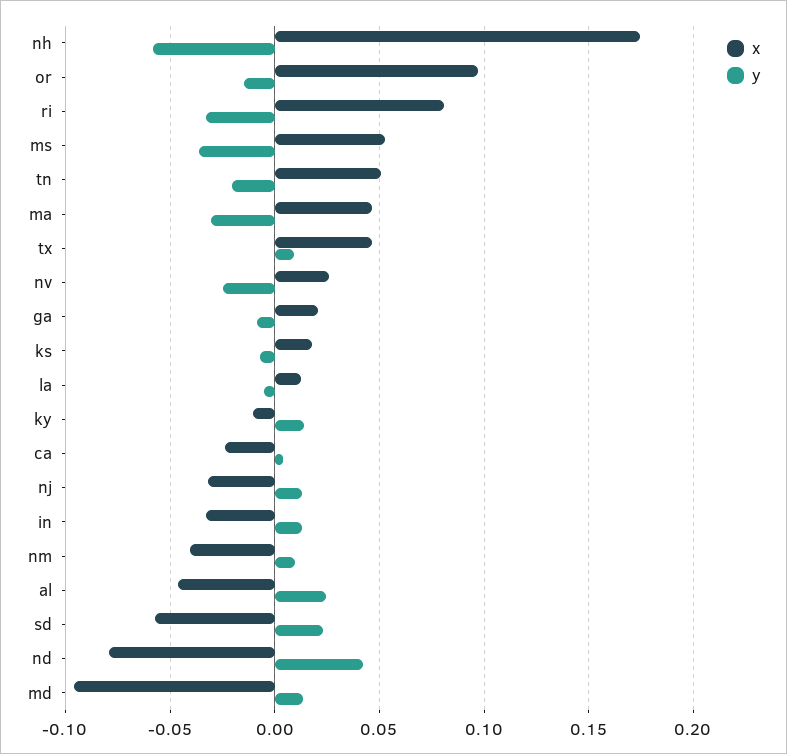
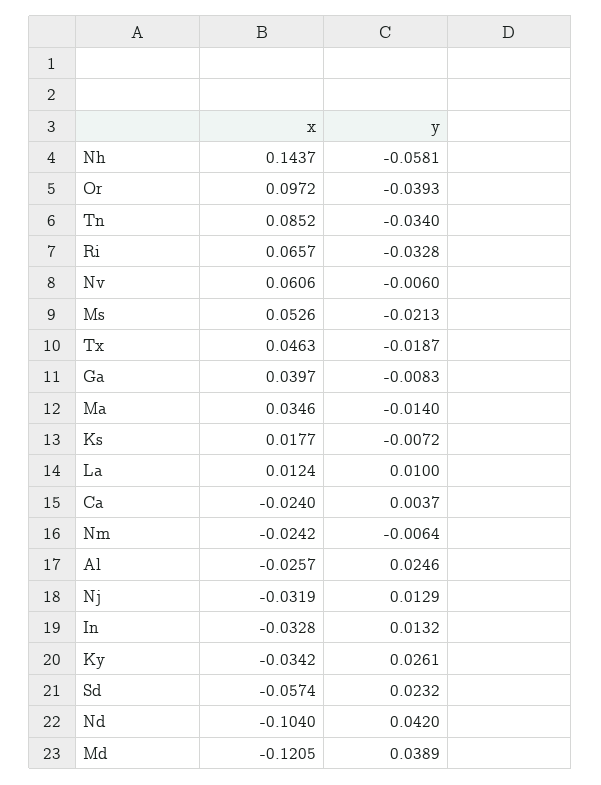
  {
    "x": {
-     "nh": 0.175,
+     "nh": 0.1437,
      "or": 0.0972,
-     "ri": 0.08,
+     "ri": 0.0657,
      "ms": 0.0526,
-     "tn": 0.05,
+     "tn": 0.0852,
-     "ma": 0.045,
+     "ma": 0.0346,
      "tx": 0.0463,
-     "nv": 0.025,
+     "nv": 0.0606,
-     "ga": 0.02,
+     "ga": 0.0397,
      "ks": 0.0177,
      "la": 0.0124,
-     "ky": -0.01,
+     "ky": -0.0342,
      "ca": -0.024,
      "nj": -0.0319,
      "in": -0.0328,
-     "nm": -0.04,
+     "nm": -0.0242,
-     "al": -0.045,
+     "al": -0.0257,
      "sd": -0.0574,
-     "nd": -0.08,
+     "nd": -0.104,
-     "md": -0.095
+     "md": -0.1205
    },
    "y": {
      "nh": -0.0581,
-     "or": -0.015,
+     "or": -0.0393,
      "ri": -0.0328,
-     "ms": -0.035,
+     "ms": -0.0213,
-     "tn": -0.02,
+     "tn": -0.034,
-     "ma": -0.03,
+     "ma": -0.014,
-     "tx": 0.01,
+     "tx": -0.0187,
-     "nv": -0.025,
+     "nv": -0.006,
      "ga": -0.0083,
      "ks": -0.0072,
-     "la": -0.005,
+     "la": 0.01,
-     "ky": 0.015,
+     "ky": 0.0261,
      "ca": 0.0037,
      "nj": 0.0129,
      "in": 0.0132,
-     "nm": 0.01,
+     "nm": -0.0064,
      "al": 0.0246,
      "sd": 0.0232,
      "nd": 0.042,
-     "md": 0.015
+     "md": 0.0389
    }
  }

